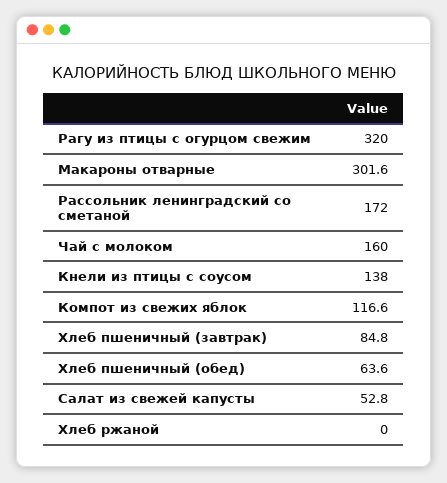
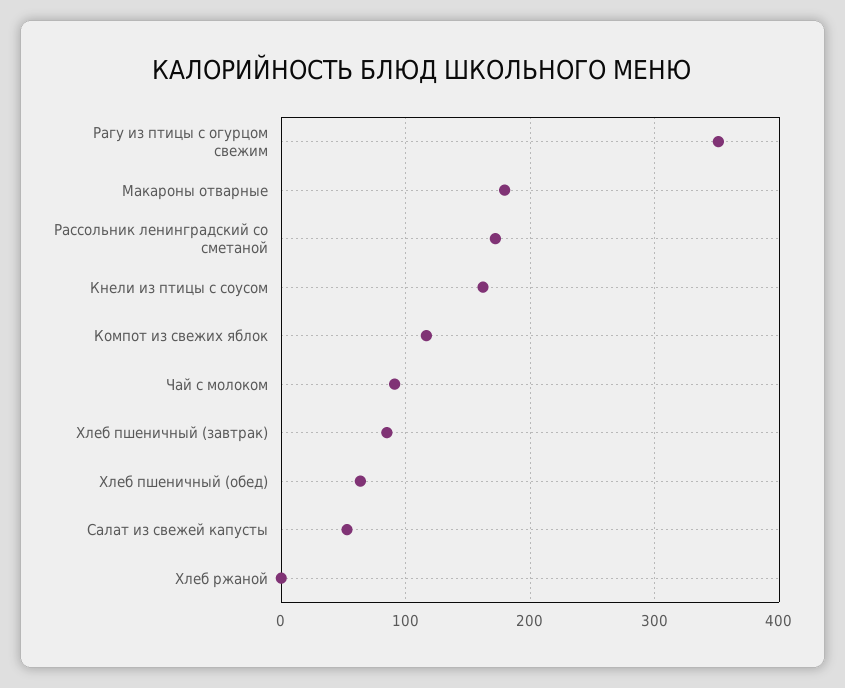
  {
-   "Рагу из птицы с огурцом свежим": 320,
+   "Рагу из птицы с огурцом свежим": 350,
-   "Макароны отварные": 301.6,
+   "Макароны отварные": 180,
    "Рассольник ленинградский со сметаной": 172,
-   "Чай с молоком": 160,
+   "Чай с молоком": 90,
-   "Кнели из птицы с соусом": 138,
+   "Кнели из птицы с соусом": 160,
    "Компот из свежих яблок": 116.6,
    "Хлеб пшеничный (завтрак)": 84.8,
    "Хлеб пшеничный (обед)": 63.6,
    "Салат из свежей капусты": 52.8,
    "Хлеб ржаной": 0
  }

